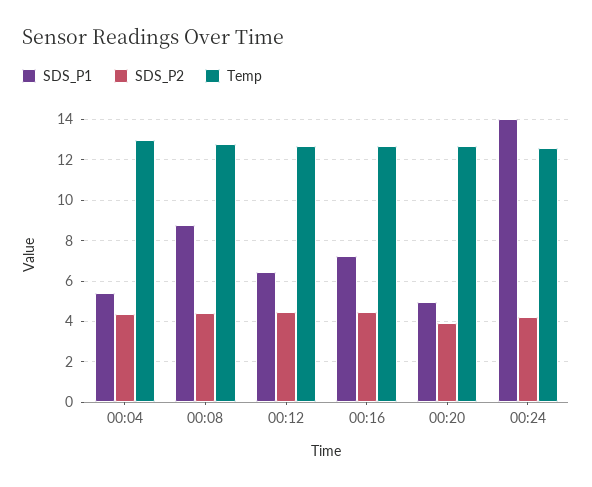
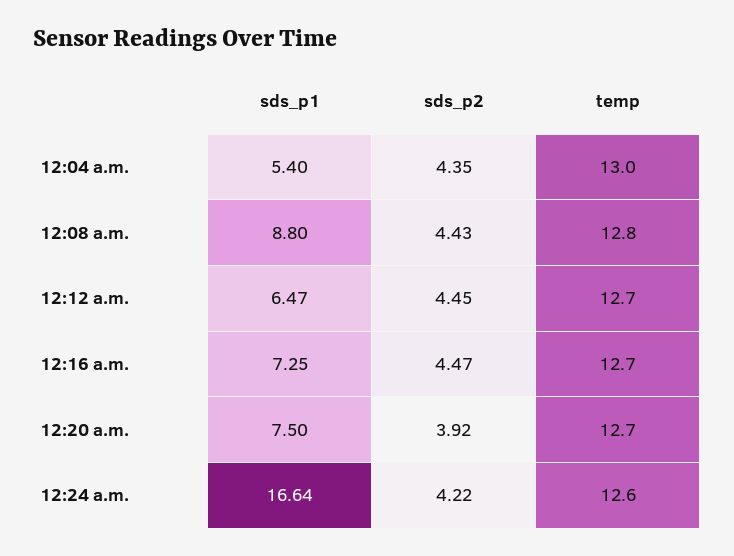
  {
    "SDS_P1": {
      "00:04": 5.4,
      "00:08": 8.8,
      "00:12": 6.47,
      "00:16": 7.25,
-     "00:20": 5,
+     "00:20": 7.5,
-     "00:24": 14
+     "00:24": 16.64
    },
    "SDS_P2": {
      "00:04": 4.35,
      "00:08": 4.43,
      "00:12": 4.45,
      "00:16": 4.47,
      "00:20": 3.92,
      "00:24": 4.22
    },
    "Temp": {
      "00:04": 13,
      "00:08": 12.8,
      "00:12": 12.7,
      "00:16": 12.7,
      "00:20": 12.7,
      "00:24": 12.6
    }
  }

